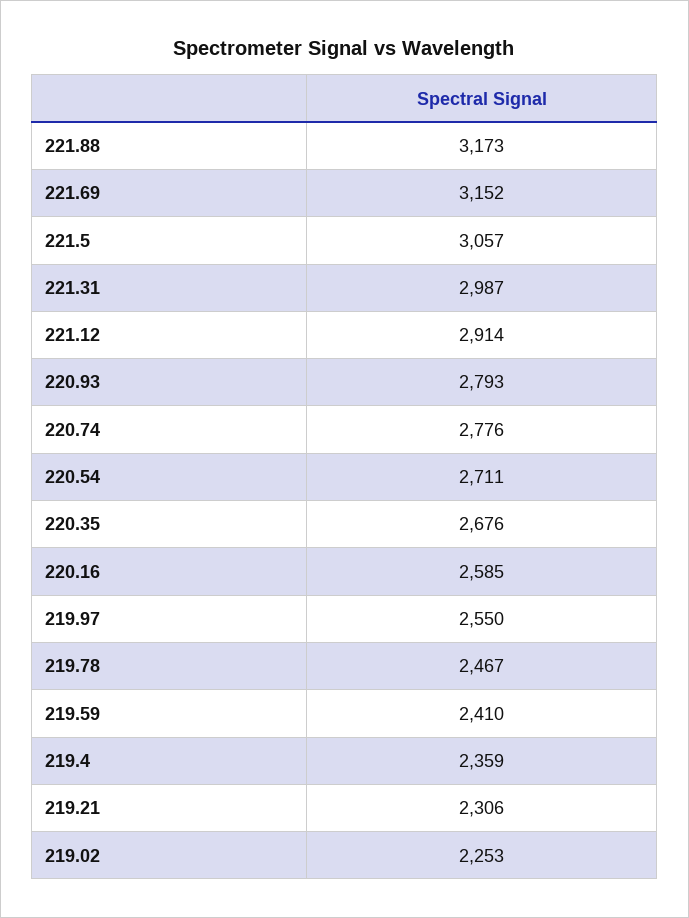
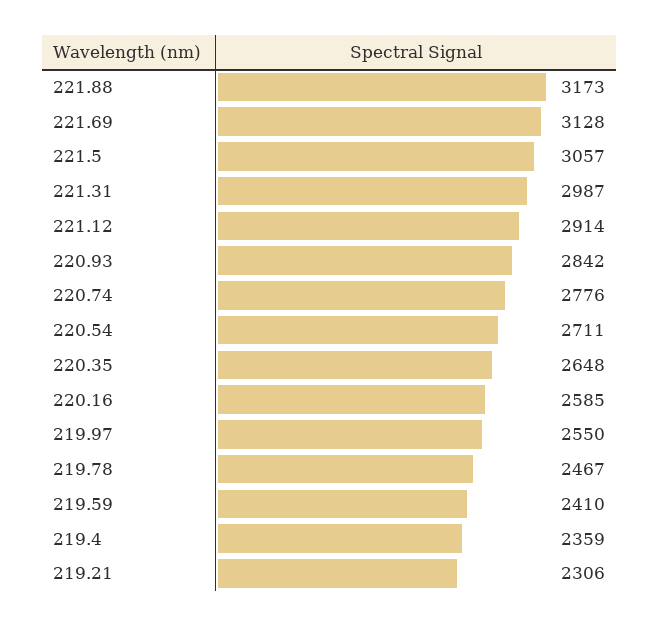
  {
    "221.88": 3173,
-   "221.69": 3152,
+   "221.69": 3128,
    "221.5": 3057,
    "221.31": 2987,
    "221.12": 2914,
-   "220.93": 2793,
+   "220.93": 2842,
    "220.74": 2776,
    "220.54": 2711,
-   "220.35": 2676,
+   "220.35": 2648,
    "220.16": 2585,
    "219.97": 2550,
    "219.78": 2467,
    "219.59": 2410,
    "219.4": 2359,
-   "219.21": 2306,
+   "219.21": 2306
-   "219.02": 2253
  }

